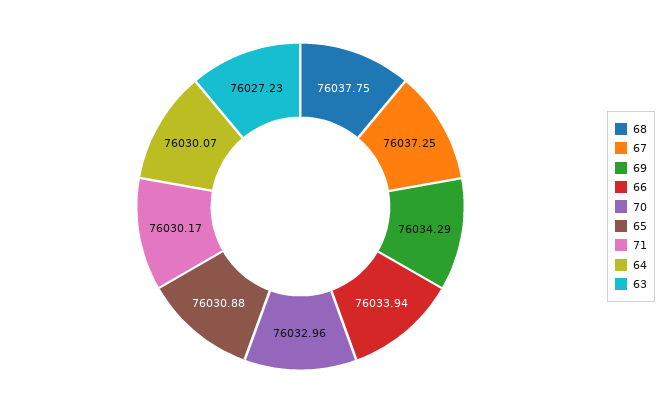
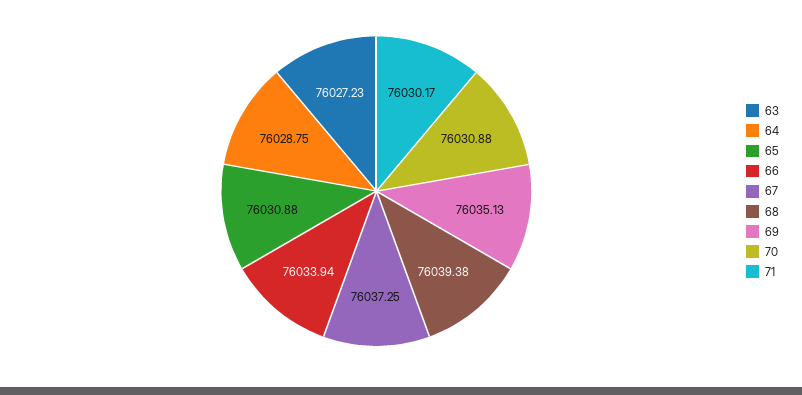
  {
-   "68": 76037.75,
+   "68": 76039.38,
    "67": 76037.25,
-   "69": 76034.29,
+   "69": 76035.13,
    "66": 76033.94,
-   "70": 76032.96,
+   "70": 76030.88,
    "65": 76030.88,
    "71": 76030.17,
-   "64": 76030.07,
+   "64": 76028.75,
    "63": 76027.23
  }

